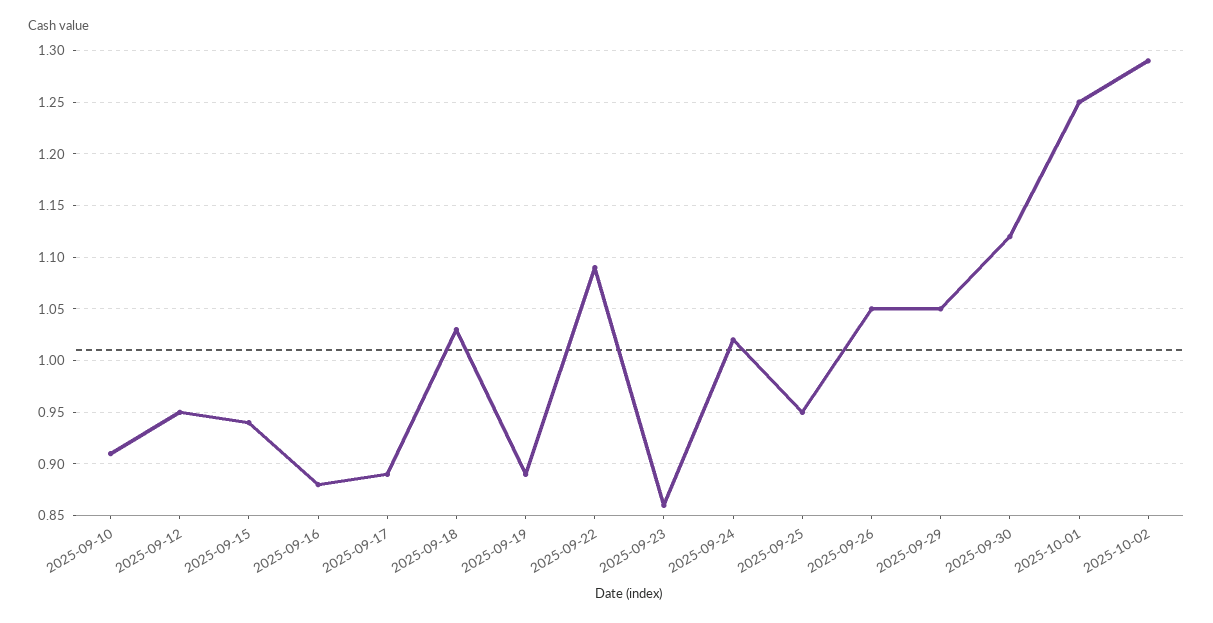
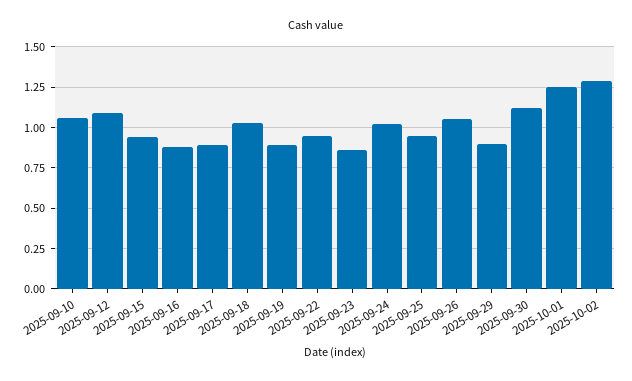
  {
-   "2025-09-10": 0.91,
+   "2025-09-10": 1.05,
-   "2025-09-12": 0.95,
+   "2025-09-12": 1.1,
    "2025-09-15": 0.94,
    "2025-09-16": 0.88,
    "2025-09-17": 0.89,
    "2025-09-18": 1.03,
    "2025-09-19": 0.89,
-   "2025-09-22": 1.09,
+   "2025-09-22": 0.95,
    "2025-09-23": 0.86,
    "2025-09-24": 1.02,
    "2025-09-25": 0.95,
    "2025-09-26": 1.05,
-   "2025-09-29": 1.05,
+   "2025-09-29": 0.9,
    "2025-09-30": 1.12,
    "2025-10-01": 1.25,
    "2025-10-02": 1.29
  }

